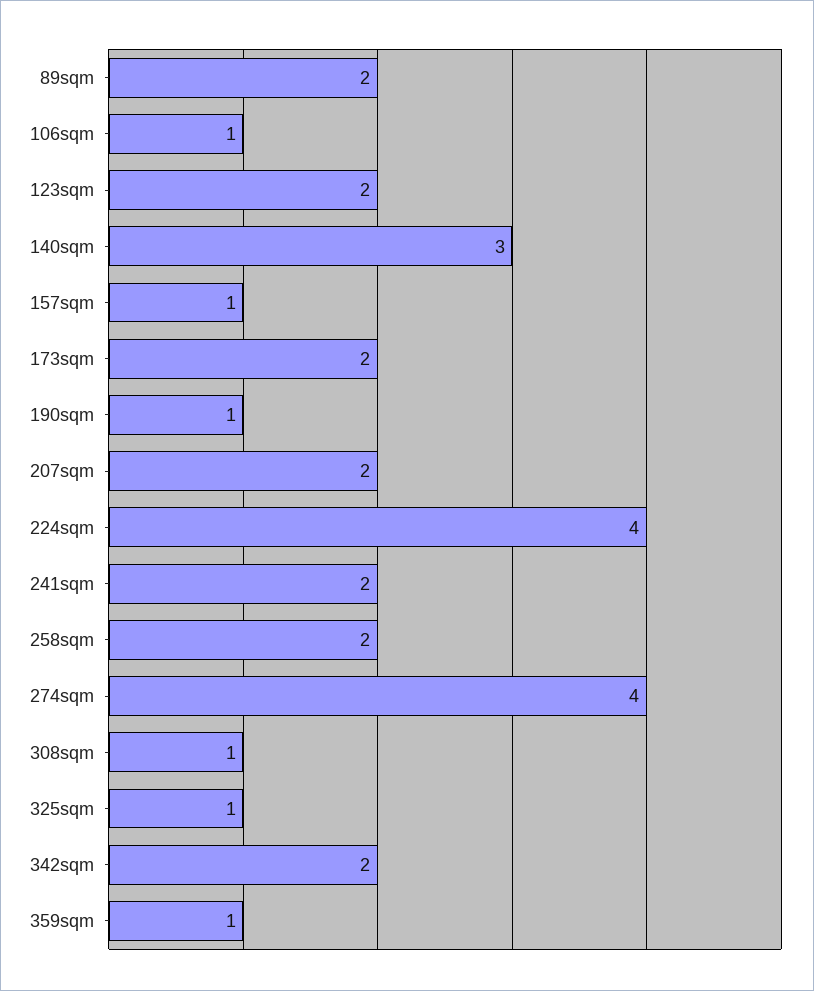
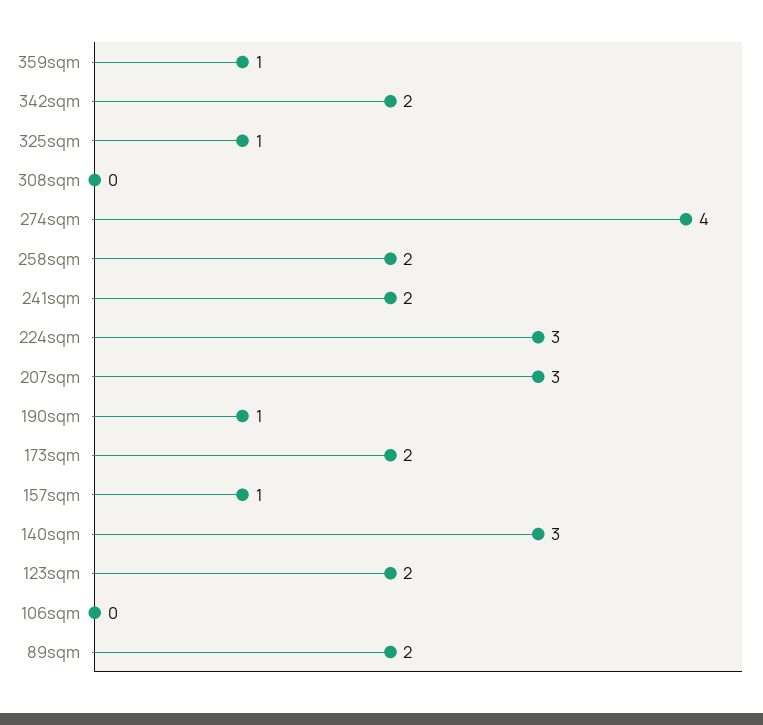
  {
    "89sqm": 2,
-   "106sqm": 1,
+   "106sqm": 0,
    "123sqm": 2,
    "140sqm": 3,
    "157sqm": 1,
    "173sqm": 2,
    "190sqm": 1,
-   "207sqm": 2,
+   "207sqm": 3,
-   "224sqm": 4,
+   "224sqm": 3,
    "241sqm": 2,
    "258sqm": 2,
    "274sqm": 4,
-   "308sqm": 1,
+   "308sqm": 0,
    "325sqm": 1,
    "342sqm": 2,
    "359sqm": 1
  }

